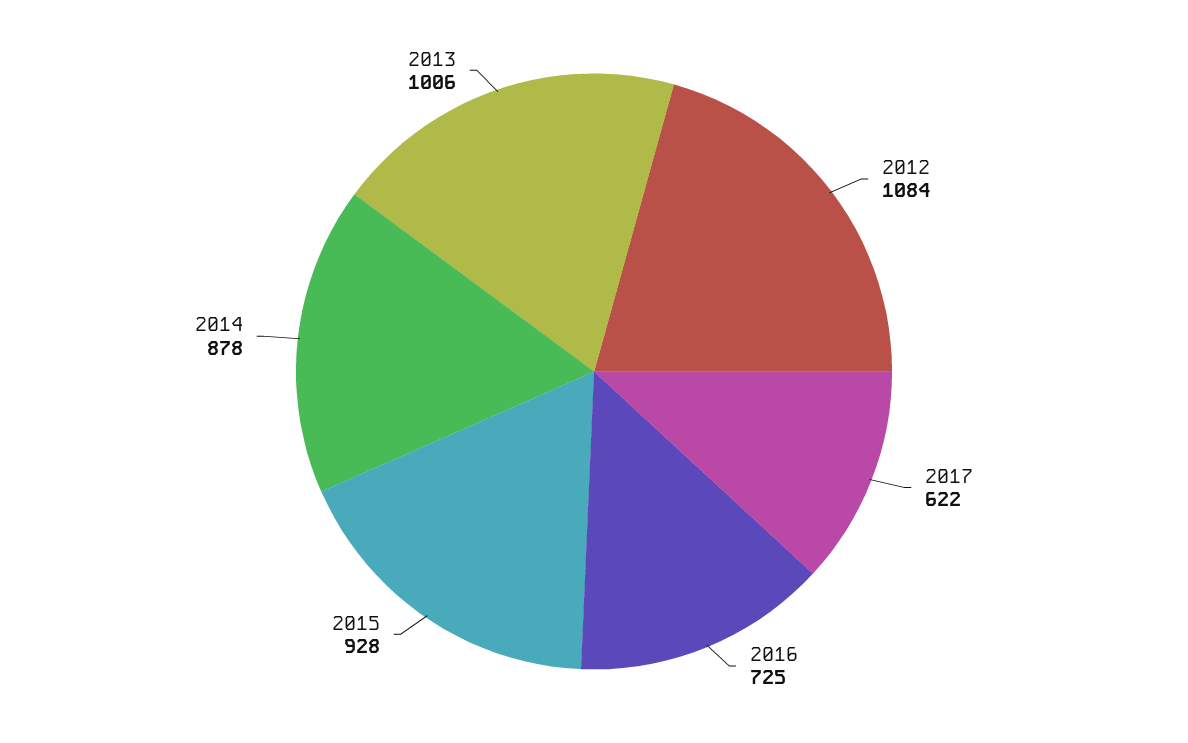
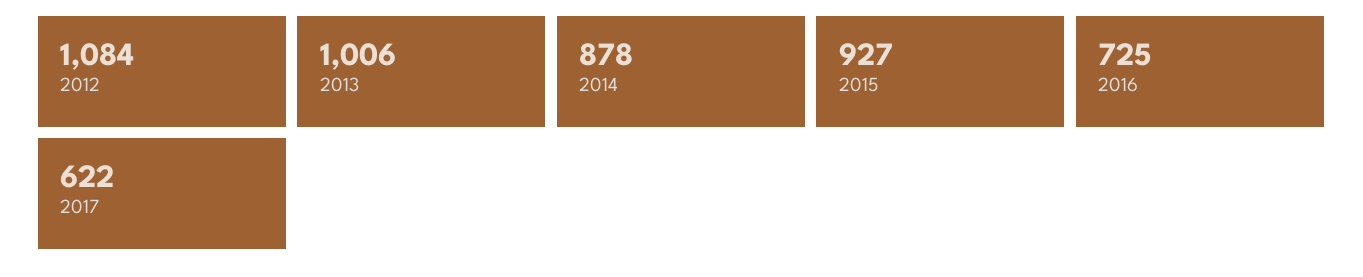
  {
    "2012": 1084,
    "2017": 622,
    "2016": 725,
-   "2015": 928,
+   "2015": 927,
    "2014": 878,
    "2013": 1006
  }

